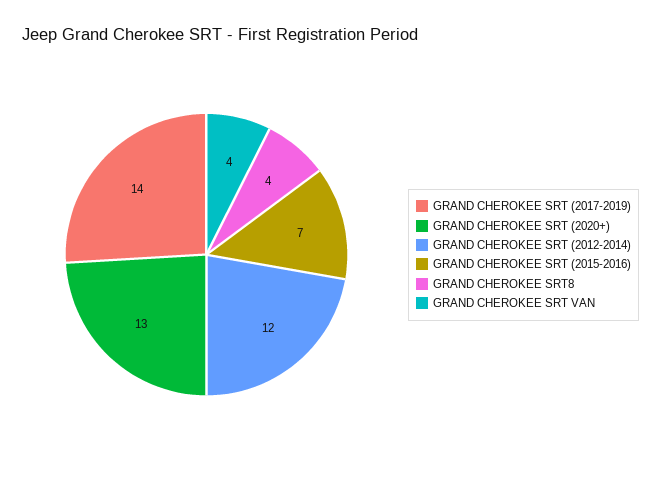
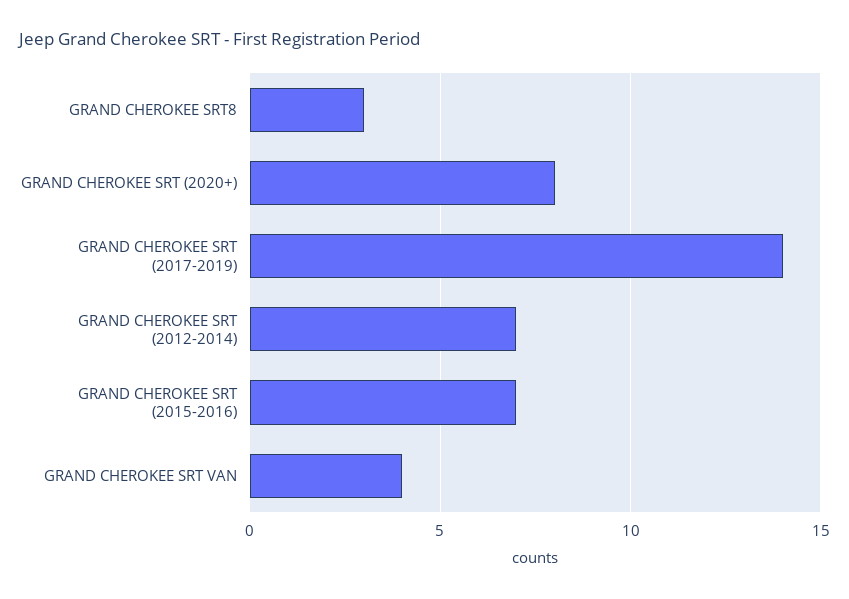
  {
    "GRAND CHEROKEE SRT (2017-2019)": 14,
-   "GRAND CHEROKEE SRT (2020+)": 13,
+   "GRAND CHEROKEE SRT (2020+)": 8,
-   "GRAND CHEROKEE SRT (2012-2014)": 12,
+   "GRAND CHEROKEE SRT (2012-2014)": 7,
    "GRAND CHEROKEE SRT (2015-2016)": 7,
-   "GRAND CHEROKEE SRT8": 4,
+   "GRAND CHEROKEE SRT8": 3,
    "GRAND CHEROKEE SRT VAN": 4
  }

